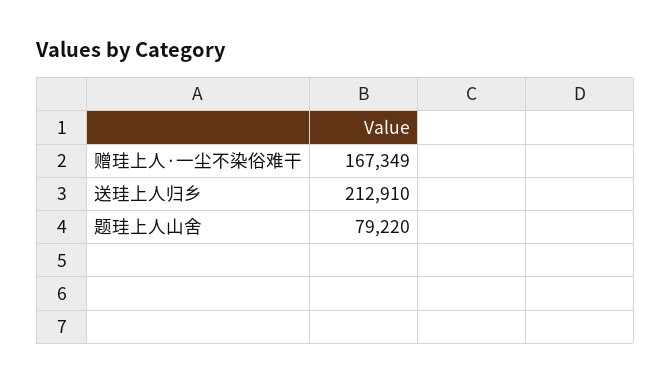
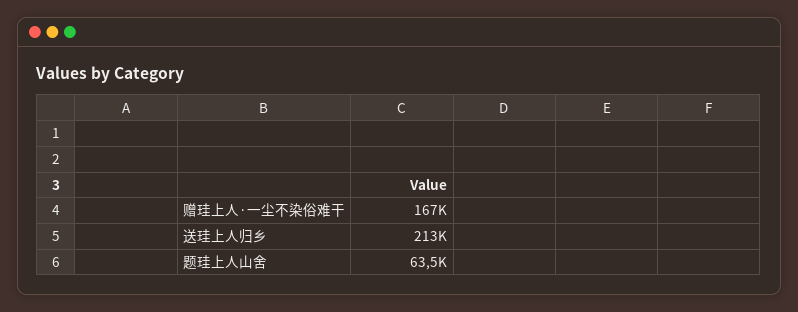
  {
    "赠珪上人·一尘不染俗难干": 167349,
    "送珪上人归乡": 212910,
-   "题珪上人山舍": 79220
+   "题珪上人山舍": 63500
  }

